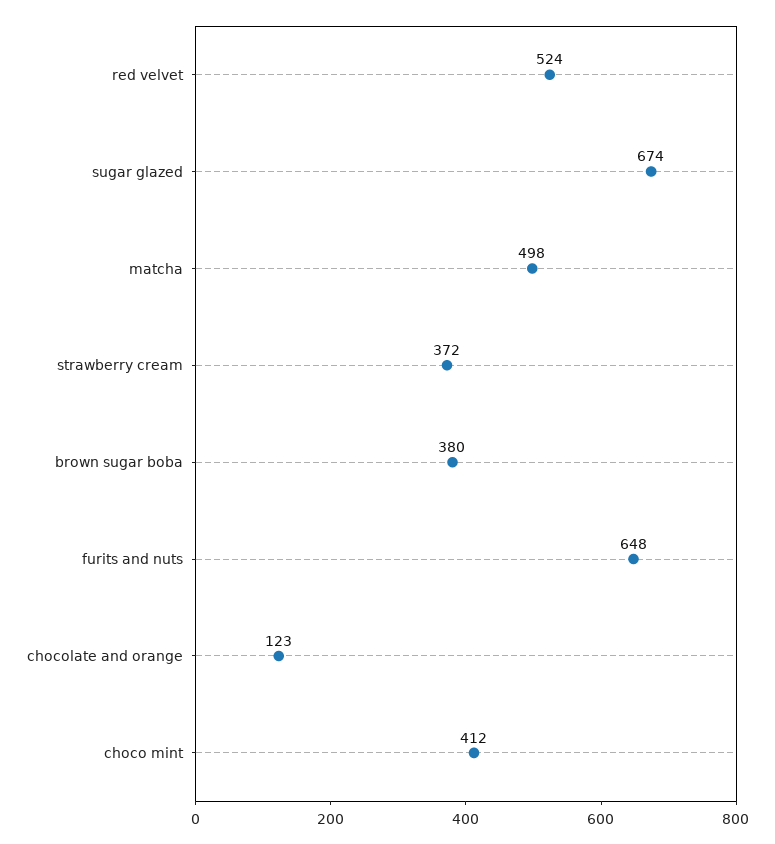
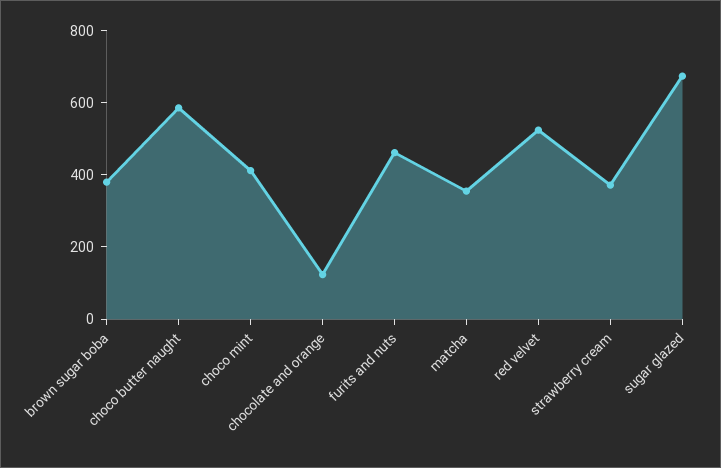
  {
    "red velvet": 524,
    "sugar glazed": 674,
-   "matcha": 498,
+   "matcha": 350,
    "strawberry cream": 372,
    "brown sugar boba": 380,
-   "furits and nuts": 648,
+   "furits and nuts": 450,
    "chocolate and orange": 123,
-   "choco mint": 412
+   "choco mint": 412,
+   "choco butter naught": 600
  }

